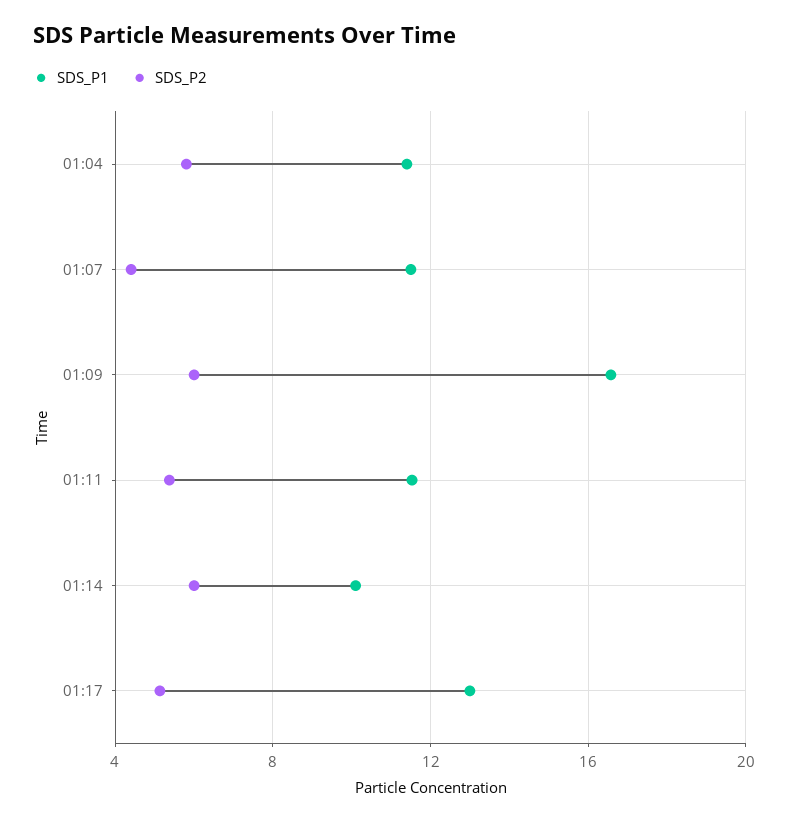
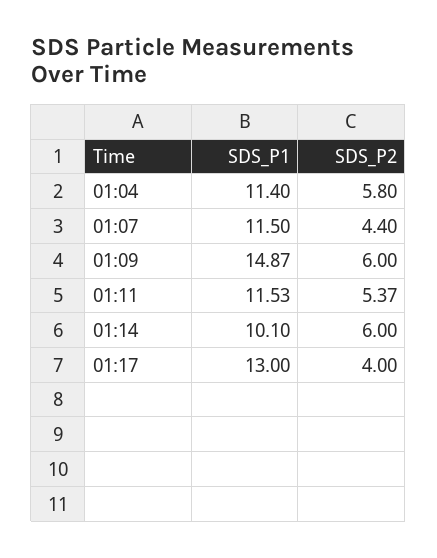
  {
    "SDS_P1": {
      "01:04": 11.4,
      "01:07": 11.5,
-     "01:09": 16.5,
+     "01:09": 14.87,
      "01:11": 11.53,
      "01:14": 10.1,
      "01:17": 13
    },
    "SDS_P2": {
      "01:04": 5.8,
      "01:07": 4.4,
      "01:09": 6,
      "01:11": 5.37,
      "01:14": 6,
-     "01:17": 5
+     "01:17": 4
    }
  }

